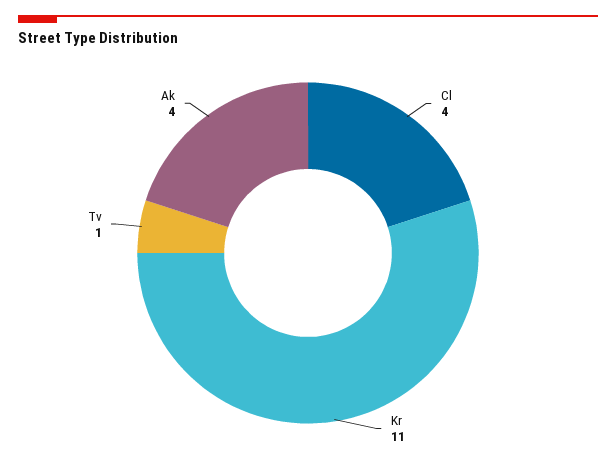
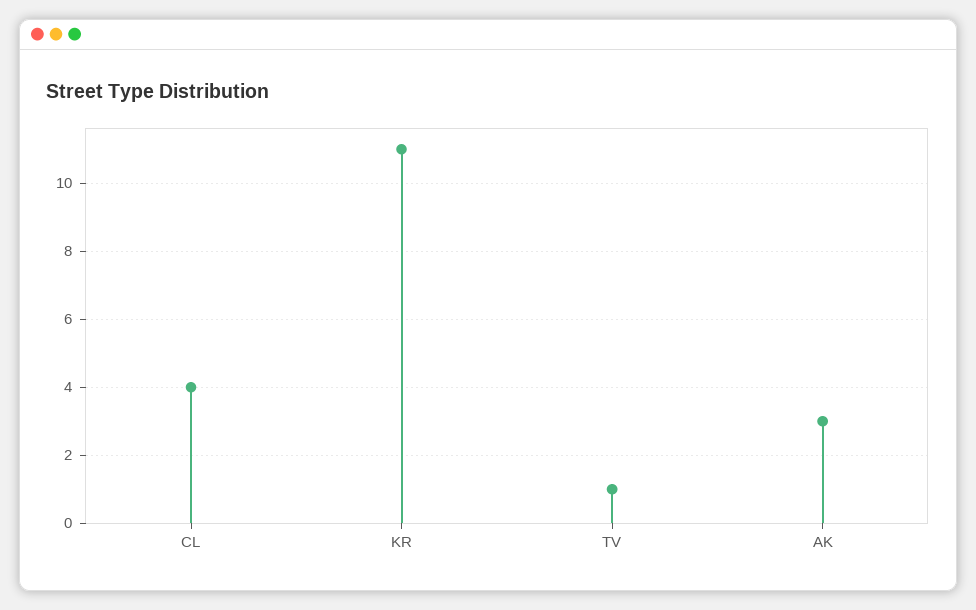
  {
    "Cl": 4,
    "Kr": 11,
    "Tv": 1,
-   "Ak": 4
+   "Ak": 3
  }

